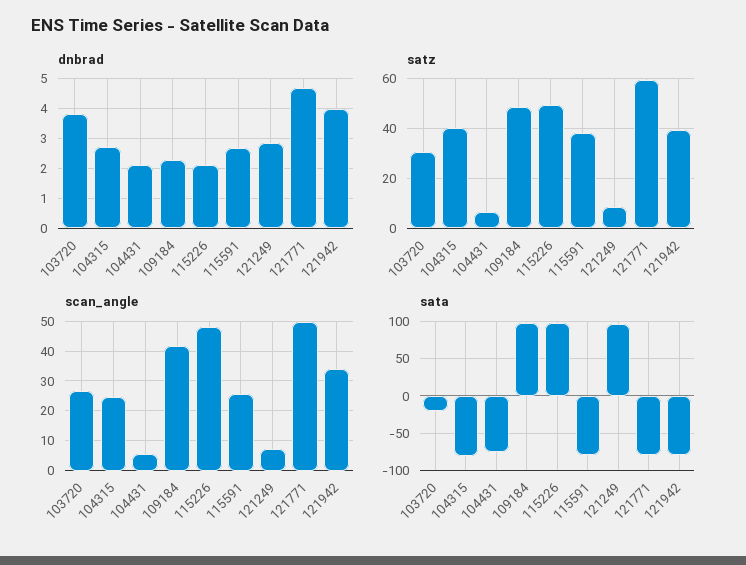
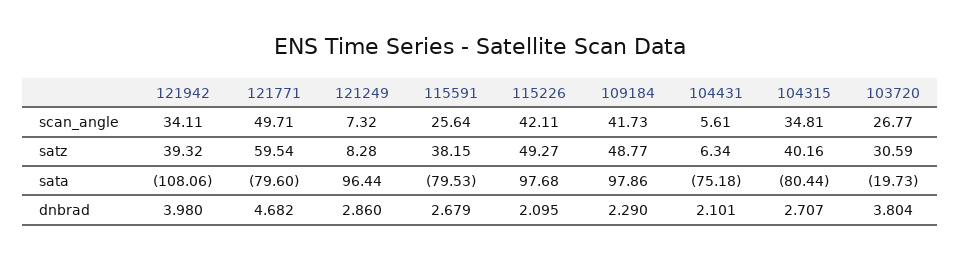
  {
    "dnbrad": {
      "103720": 3.804,
      "104315": 2.707,
      "104431": 2.101,
      "109184": 2.29,
      "115226": 2.095,
      "115591": 2.679,
      "121249": 2.86,
      "121771": 4.682,
      "121942": 3.98
    },
    "satz": {
      "103720": 30.59,
      "104315": 40.16,
      "104431": 6.34,
      "109184": 48.77,
      "115226": 49.27,
      "115591": 38.15,
      "121249": 8.28,
      "121771": 59.54,
      "121942": 39.32
    },
    "scan_angle": {
      "103720": 26.77,
-     "104315": 25,
+     "104315": 34.81,
      "104431": 5.61,
      "109184": 41.73,
-     "115226": 47.5,
+     "115226": 42.11,
      "115591": 25.64,
      "121249": 7.32,
      "121771": 49.71,
      "121942": 34.11
    },
    "sata": {
      "103720": -19.73,
      "104315": -80.44,
      "104431": -75.18,
      "109184": 97.86,
      "115226": 97.68,
      "115591": -79.53,
      "121249": 96.44,
      "121771": -79.6,
-     "121942": -80
+     "121942": -108.06
    }
  }

